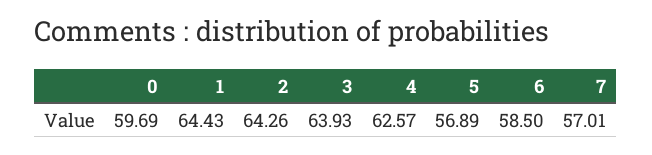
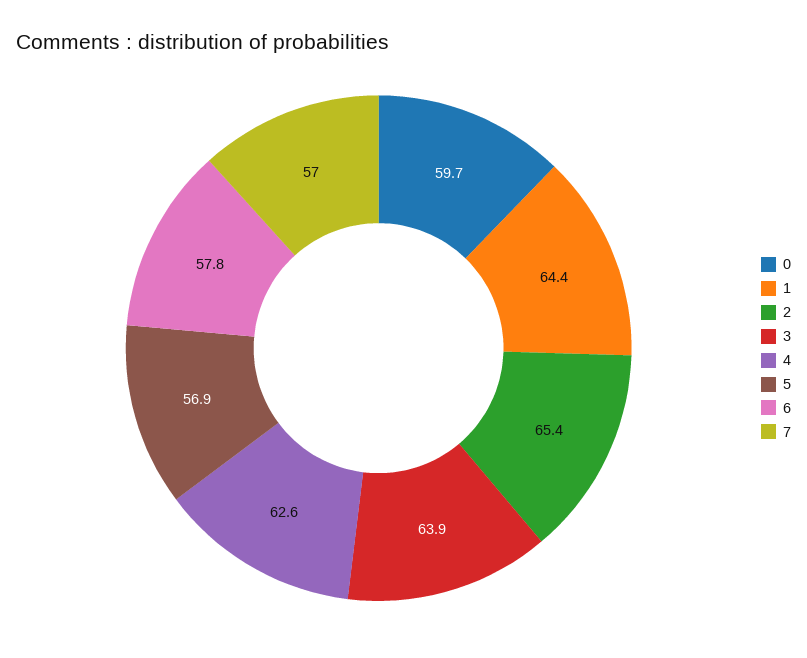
  {
    "0": 59.69,
    "1": 64.43,
-   "2": 64.26,
+   "2": 65.4,
    "3": 63.93,
    "4": 62.57,
    "5": 56.89,
-   "6": 58.5,
+   "6": 57.8,
    "7": 57.01
  }

